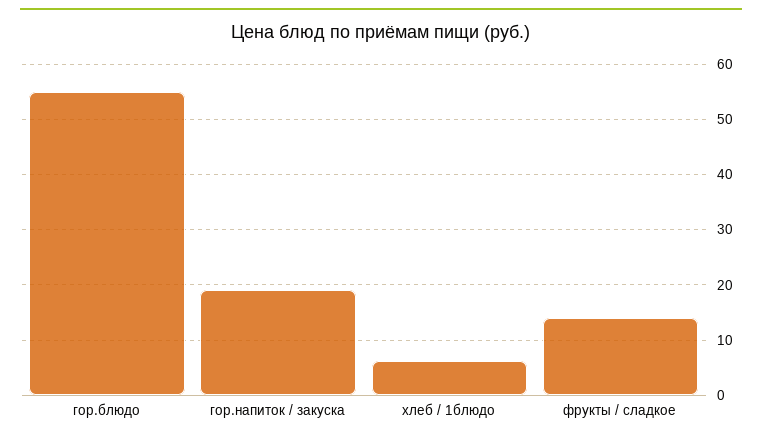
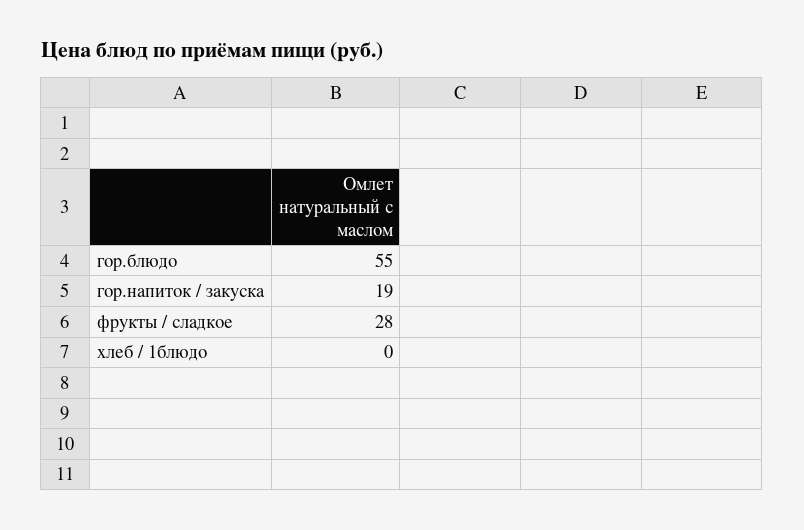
  {
    "гор.блюдо": 55,
    "гор.напиток / закуска": 19,
-   "хлеб / 1блюдо": 6,
+   "хлеб / 1блюдо": 0,
-   "фрукты / сладкое": 14
+   "фрукты / сладкое": 28
  }

